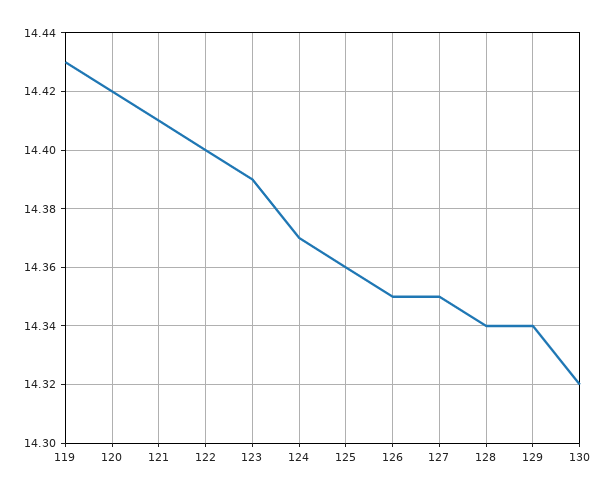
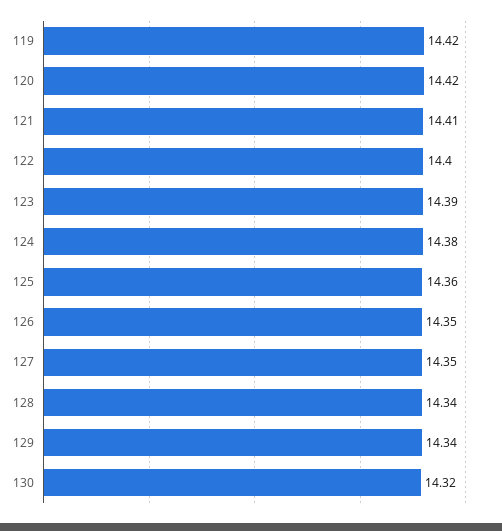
  {
-   "119": 14.43,
+   "119": 14.42,
    "120": 14.42,
    "121": 14.41,
    "122": 14.4,
    "123": 14.39,
-   "124": 14.37,
+   "124": 14.38,
    "125": 14.36,
    "126": 14.35,
    "127": 14.35,
    "128": 14.34,
    "129": 14.34,
    "130": 14.32
  }

